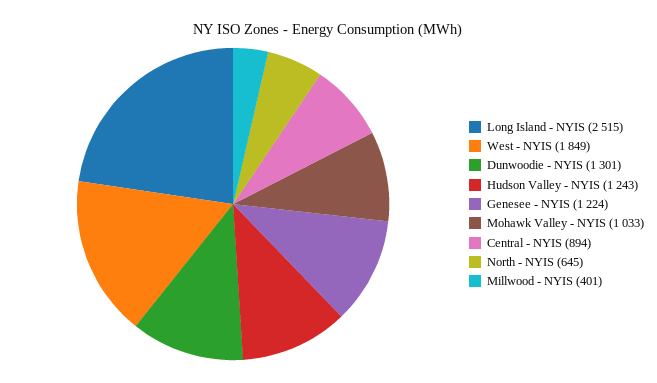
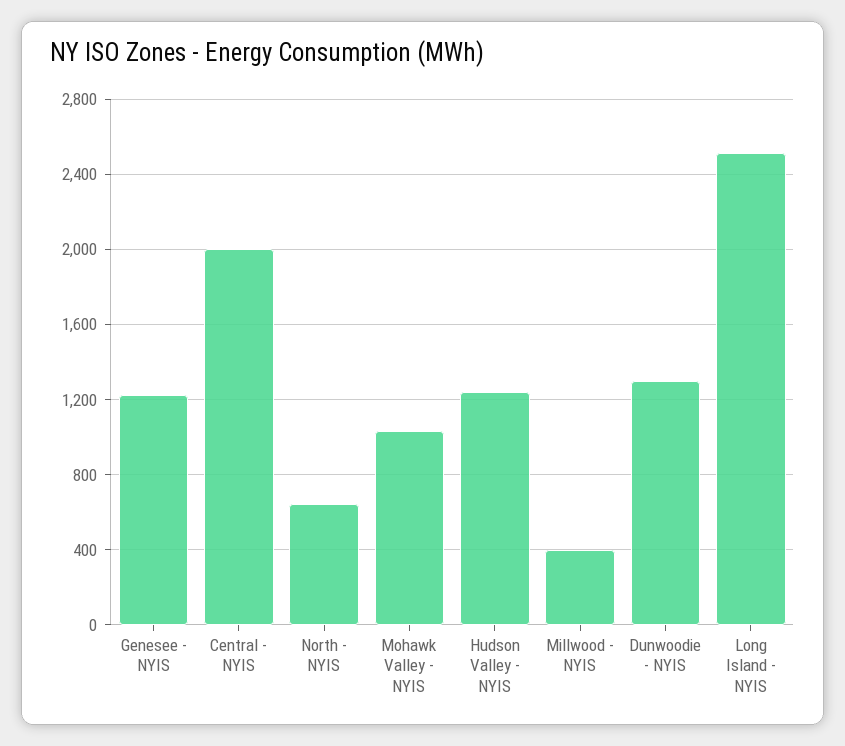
  {
    "Long Island - NYIS": 2515,
-   "West - NYIS": 1849,
    "Dunwoodie - NYIS": 1301,
    "Hudson Valley - NYIS": 1243,
    "Genesee - NYIS": 1224,
    "Mohawk Valley - NYIS": 1033,
-   "Central - NYIS": 894,
+   "Central - NYIS": 2000,
    "North - NYIS": 645,
    "Millwood - NYIS": 401
  }

